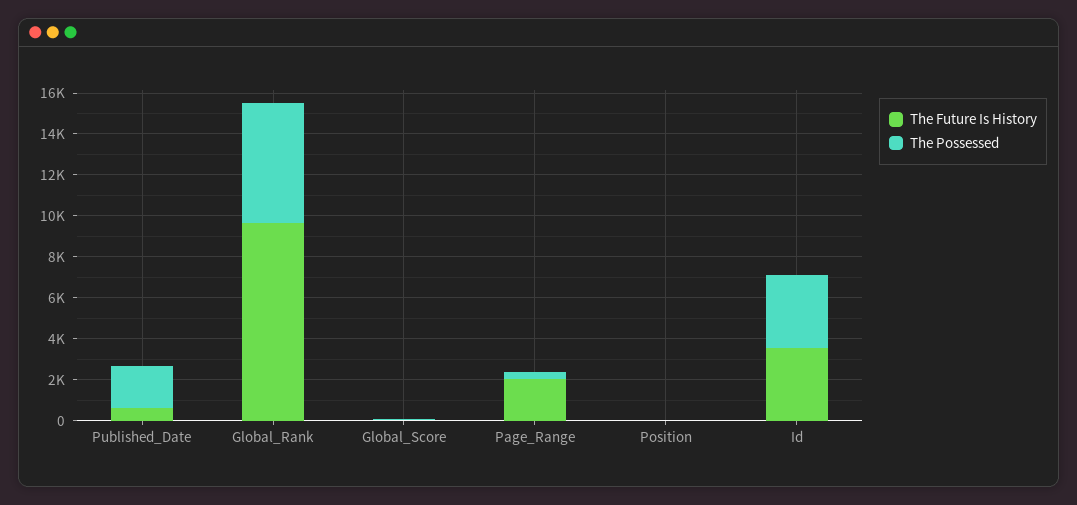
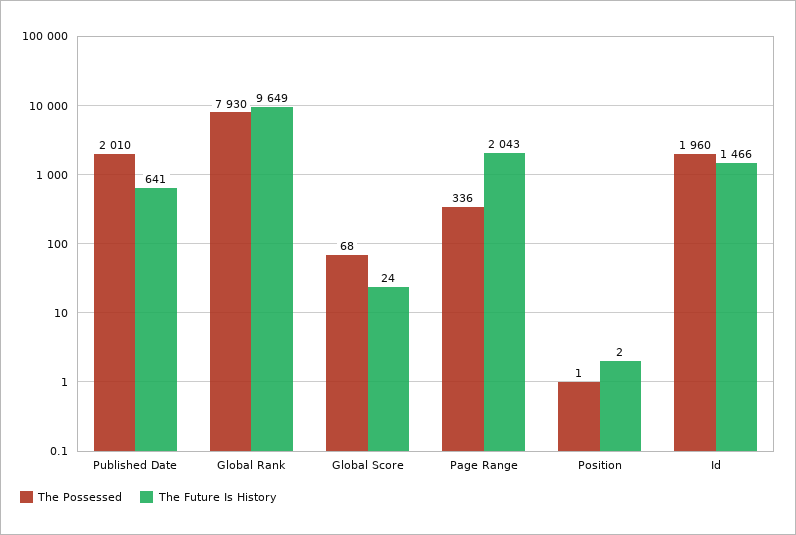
  {
    "The Future Is History": {
      "Published_Date": 641,
      "Global_Rank": 9649,
      "Global_Score": 24,
      "Page_Range": 2043,
      "Position": 2,
-     "Id": 3500
+     "Id": 1466
    },
    "The Possessed": {
      "Published_Date": 2010,
-     "Global_Rank": 6000,
+     "Global_Rank": 7930,
      "Global_Score": 68,
      "Page_Range": 336,
      "Position": 1,
-     "Id": 3500
+     "Id": 1960
    }
  }

